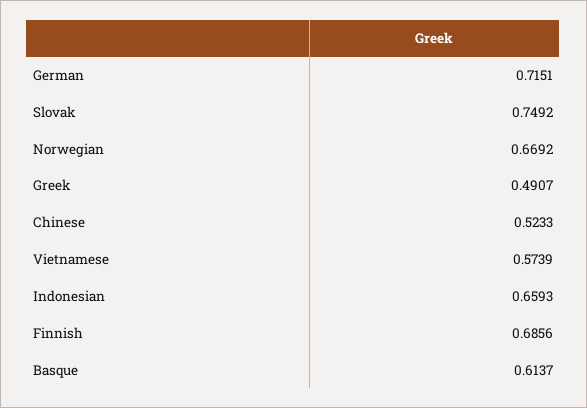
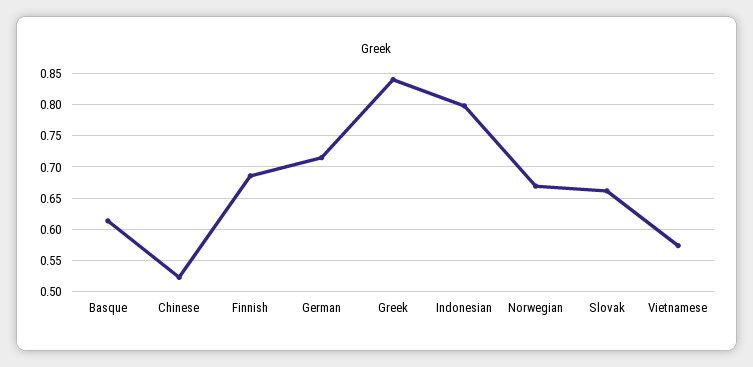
  {
    "German": 0.7151,
-   "Slovak": 0.7492,
+   "Slovak": 0.66,
    "Norwegian": 0.6692,
-   "Greek": 0.4907,
+   "Greek": 0.84,
    "Chinese": 0.5233,
    "Vietnamese": 0.5739,
-   "Indonesian": 0.6593,
+   "Indonesian": 0.8,
    "Finnish": 0.6856,
    "Basque": 0.6137
  }

